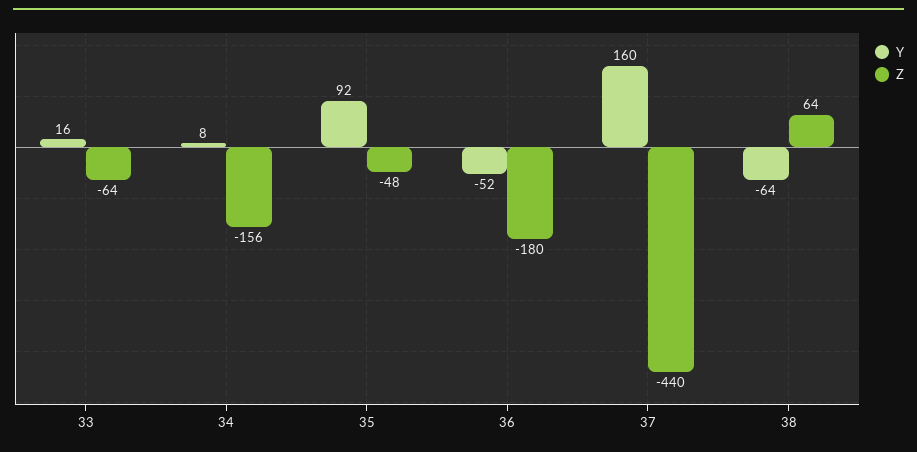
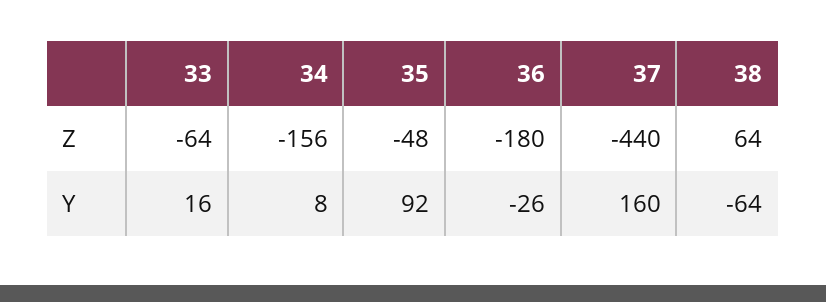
  {
    "Y": {
      "33": 16,
      "34": 8,
      "35": 92,
-     "36": -52,
+     "36": -26,
      "37": 160,
      "38": -64
    },
    "Z": {
      "33": -64,
      "34": -156,
      "35": -48,
      "36": -180,
      "37": -440,
      "38": 64
    }
  }

